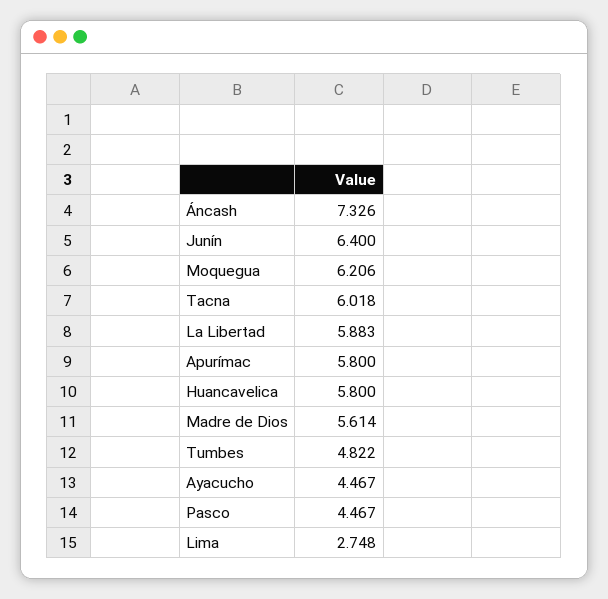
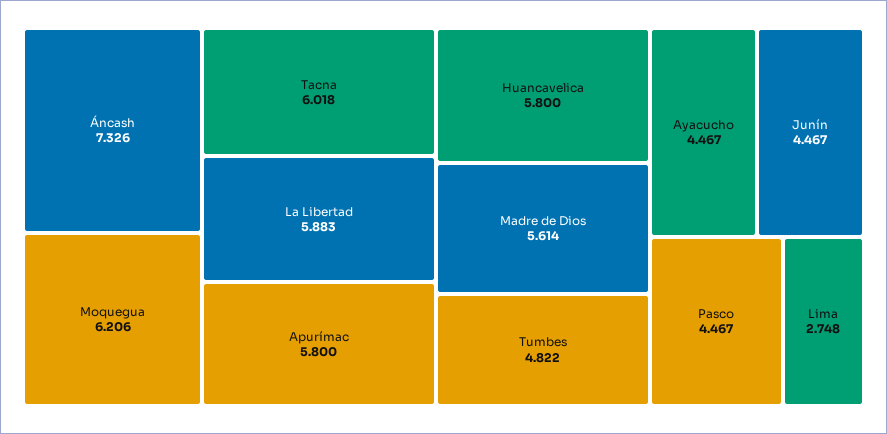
  {
    "Áncash": 7.326,
-   "Junín": 6.4,
+   "Junín": 4.467,
    "Moquegua": 6.206,
    "Tacna": 6.018,
    "La Libertad": 5.883,
    "Apurímac": 5.8,
    "Huancavelica": 5.8,
    "Madre de Dios": 5.614,
    "Tumbes": 4.822,
    "Ayacucho": 4.467,
    "Pasco": 4.467,
    "Lima": 2.748
  }

